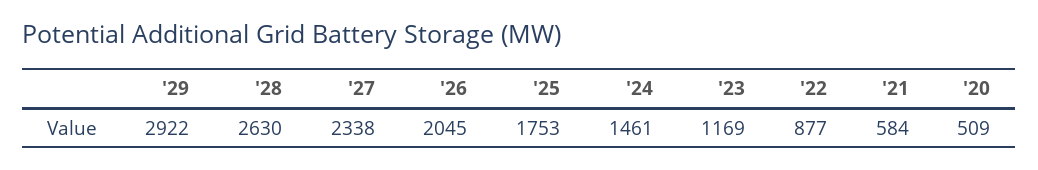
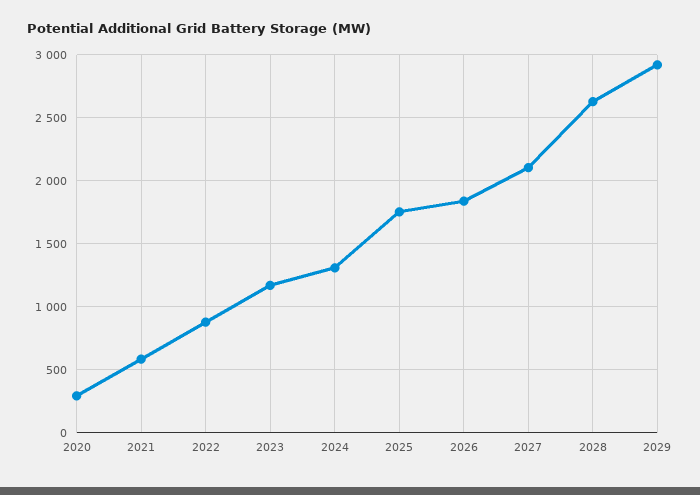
  {
    "'29": 2922,
    "'28": 2630,
-   "'27": 2338,
+   "'27": 2100,
-   "'26": 2045,
+   "'26": 1850,
    "'25": 1753,
-   "'24": 1461,
+   "'24": 1300,
    "'23": 1169,
    "'22": 877,
    "'21": 584,
-   "'20": 509
+   "'20": 300
  }

